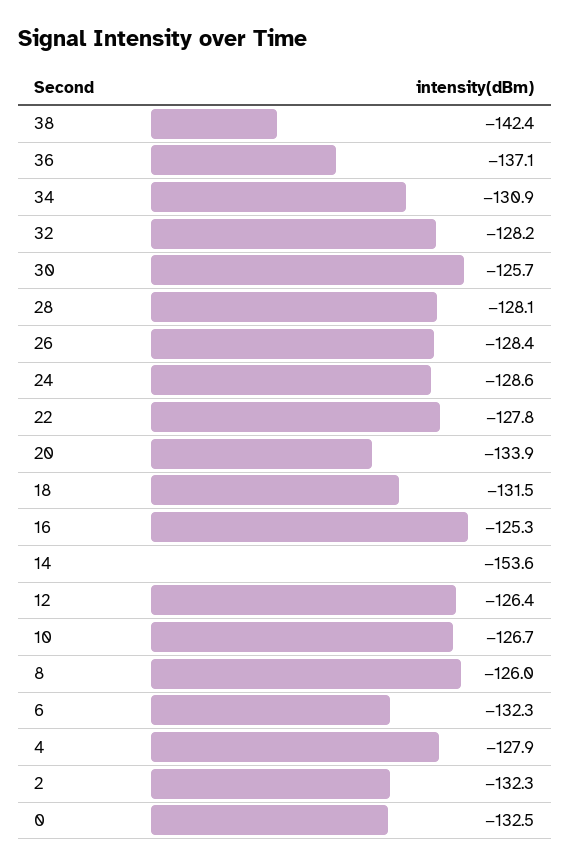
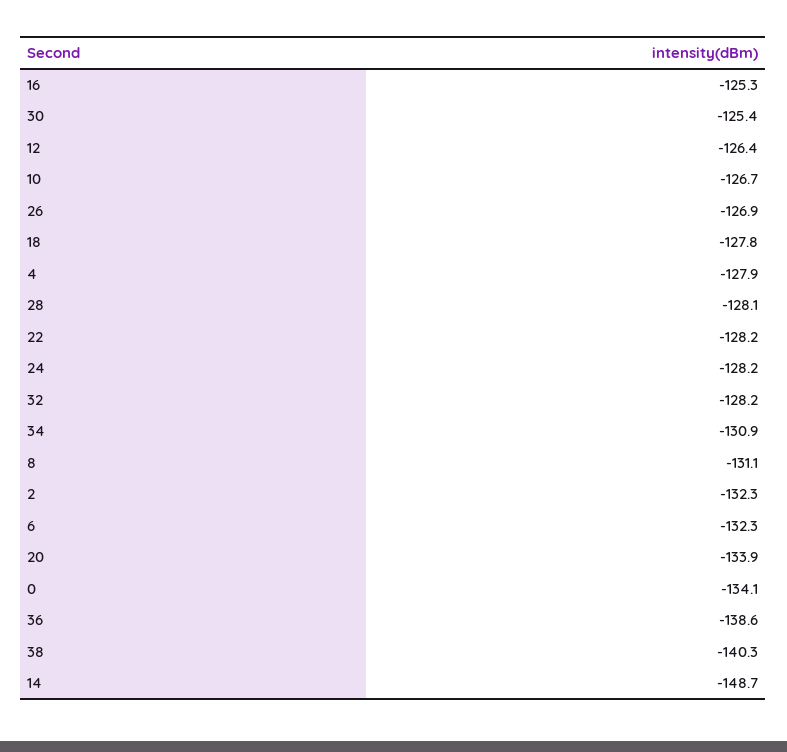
  {
-   "38": -142.4,
+   "38": -140.3,
-   "36": -137.1,
+   "36": -138.6,
    "34": -130.9,
    "32": -128.2,
-   "30": -125.7,
+   "30": -125.4,
    "28": -128.1,
-   "26": -128.4,
+   "26": -126.9,
-   "24": -128.6,
+   "24": -128.2,
-   "22": -127.8,
+   "22": -128.2,
    "20": -133.9,
-   "18": -131.5,
+   "18": -127.8,
    "16": -125.3,
-   "14": -153.6,
+   "14": -148.7,
    "12": -126.4,
    "10": -126.7,
-   "8": -126,
+   "8": -131.1,
    "6": -132.3,
    "4": -127.9,
    "2": -132.3,
-   "0": -132.5
+   "0": -134.1
  }

